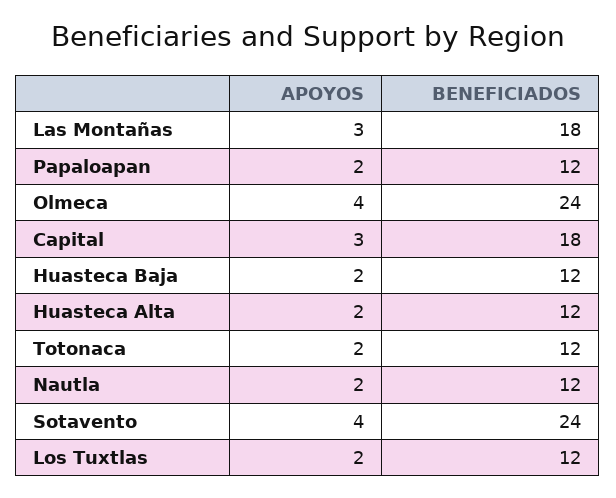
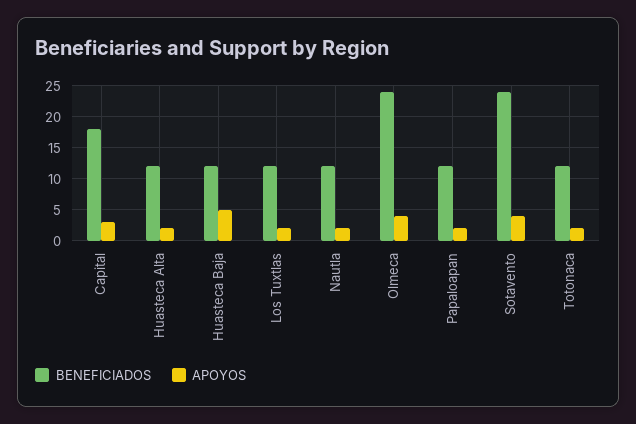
  {
    "APOYOS": {
-     "Las Montañas": 3,
      "Papaloapan": 2,
      "Olmeca": 4,
      "Capital": 3,
-     "Huasteca Baja": 2,
+     "Huasteca Baja": 5,
      "Huasteca Alta": 2,
      "Totonaca": 2,
      "Nautla": 2,
      "Sotavento": 4,
      "Los Tuxtlas": 2
    },
    "BENEFICIADOS": {
-     "Las Montañas": 18,
      "Papaloapan": 12,
      "Olmeca": 24,
      "Capital": 18,
      "Huasteca Baja": 12,
      "Huasteca Alta": 12,
      "Totonaca": 12,
      "Nautla": 12,
      "Sotavento": 24,
      "Los Tuxtlas": 12
    }
  }

